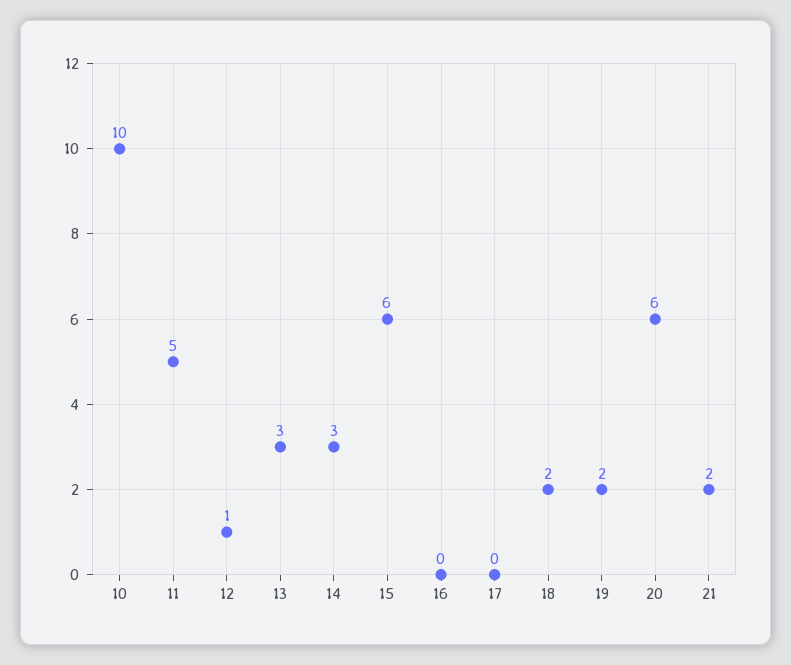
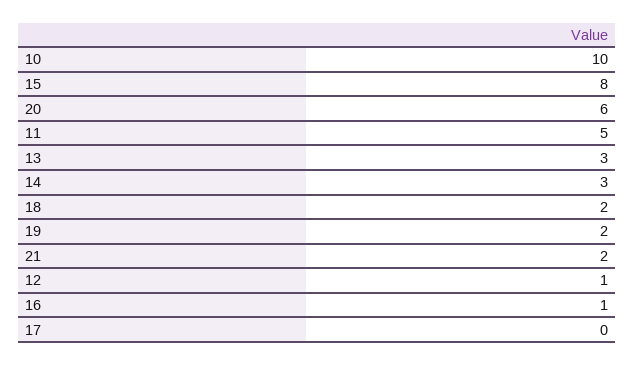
  {
    "10": 10,
    "11": 5,
    "12": 1,
    "13": 3,
    "14": 3,
-   "15": 6,
+   "15": 8,
-   "16": 0,
+   "16": 1,
    "17": 0,
    "18": 2,
    "19": 2,
    "20": 6,
    "21": 2
  }

